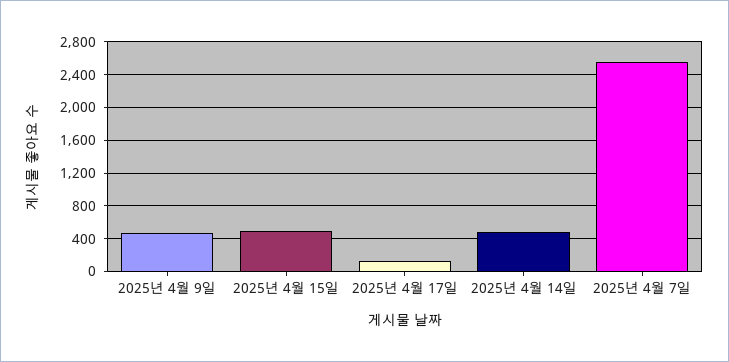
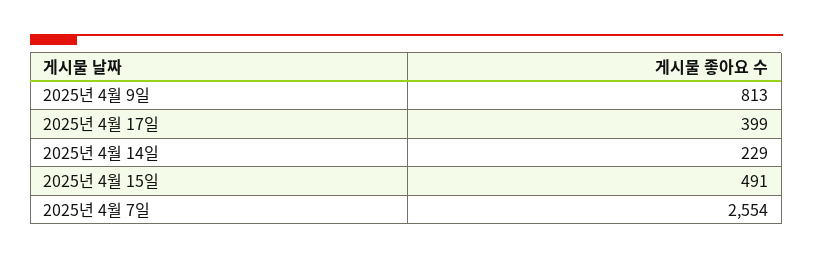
  {
-   "2025년 4월 9일": 500,
+   "2025년 4월 9일": 813,
    "2025년 4월 15일": 491,
-   "2025년 4월 17일": 100,
+   "2025년 4월 17일": 399,
-   "2025년 4월 14일": 500,
+   "2025년 4월 14일": 229,
    "2025년 4월 7일": 2554
  }

